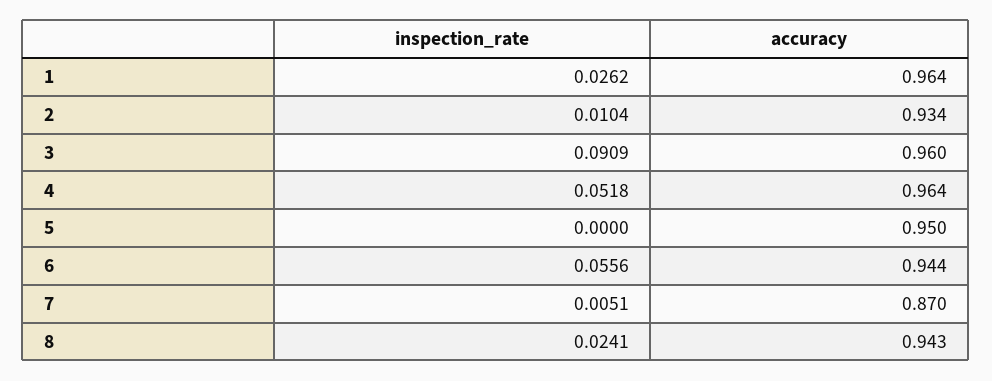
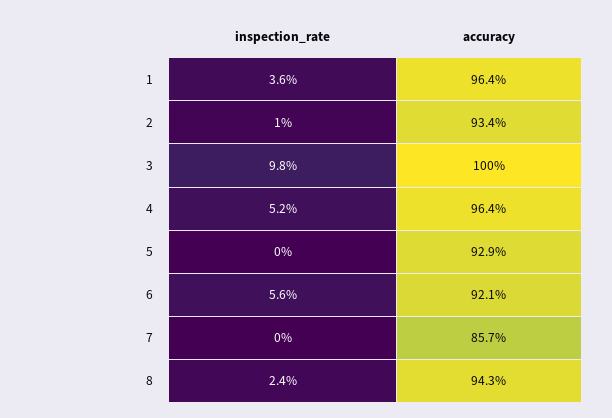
  {
    "inspection_rate": {
-     "1": 0.0262,
+     "1": 0.036,
      "2": 0.0104,
-     "3": 0.0909,
+     "3": 0.098,
      "4": 0.0518,
      "5": 0,
      "6": 0.0556,
-     "7": 0.0051,
+     "7": 0,
      "8": 0.0241
    },
    "accuracy": {
      "1": 0.964,
      "2": 0.934,
-     "3": 0.96,
+     "3": 1,
      "4": 0.964,
-     "5": 0.95,
+     "5": 0.929,
-     "6": 0.944,
+     "6": 0.921,
-     "7": 0.87,
+     "7": 0.857,
      "8": 0.943
    }
  }

